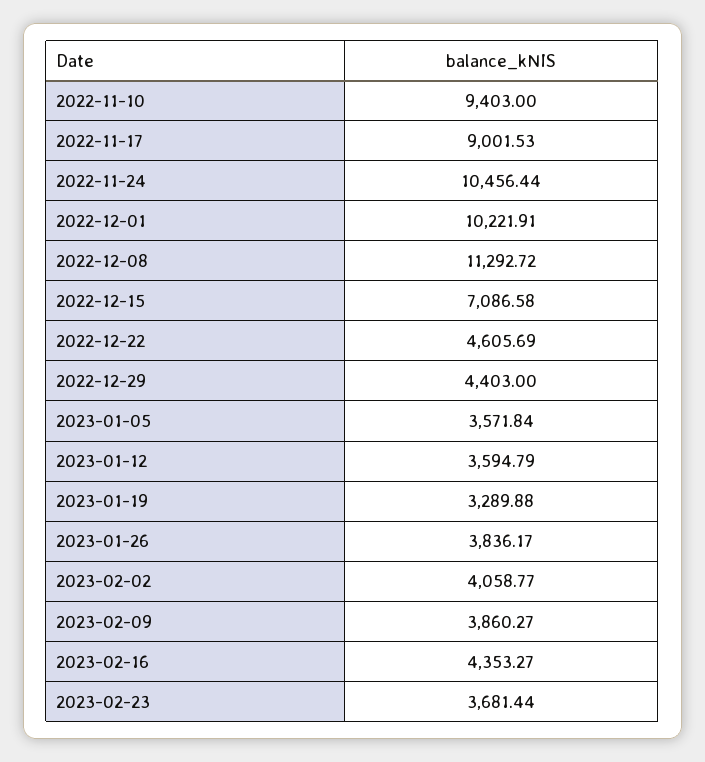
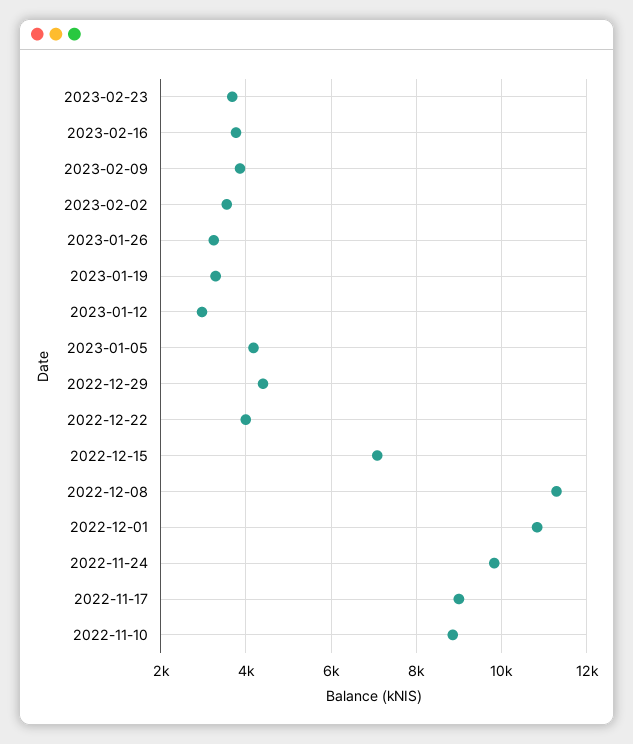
  {
-   "2022-11-10": 9403,
+   "2022-11-10": 8800,
    "2022-11-17": 9001.53,
-   "2022-11-24": 10456.44,
+   "2022-11-24": 9800,
-   "2022-12-01": 10221.91,
+   "2022-12-01": 10800,
    "2022-12-08": 11292.72,
    "2022-12-15": 7086.58,
-   "2022-12-22": 4605.69,
+   "2022-12-22": 4000,
    "2022-12-29": 4403,
-   "2023-01-05": 3571.84,
+   "2023-01-05": 4200,
-   "2023-01-12": 3594.79,
+   "2023-01-12": 3000,
    "2023-01-19": 3289.88,
-   "2023-01-26": 3836.17,
+   "2023-01-26": 3200,
-   "2023-02-02": 4058.77,
+   "2023-02-02": 3600,
    "2023-02-09": 3860.27,
-   "2023-02-16": 4353.27,
+   "2023-02-16": 3800,
    "2023-02-23": 3681.44
  }

